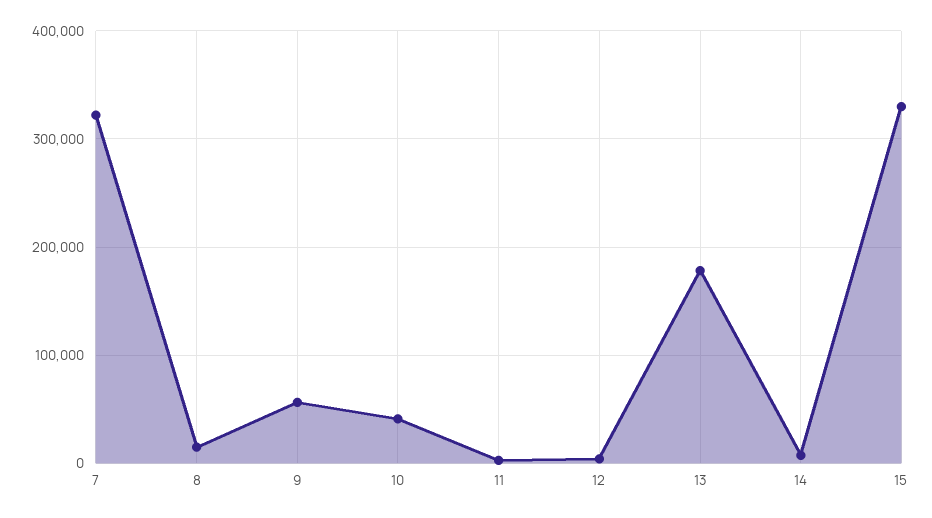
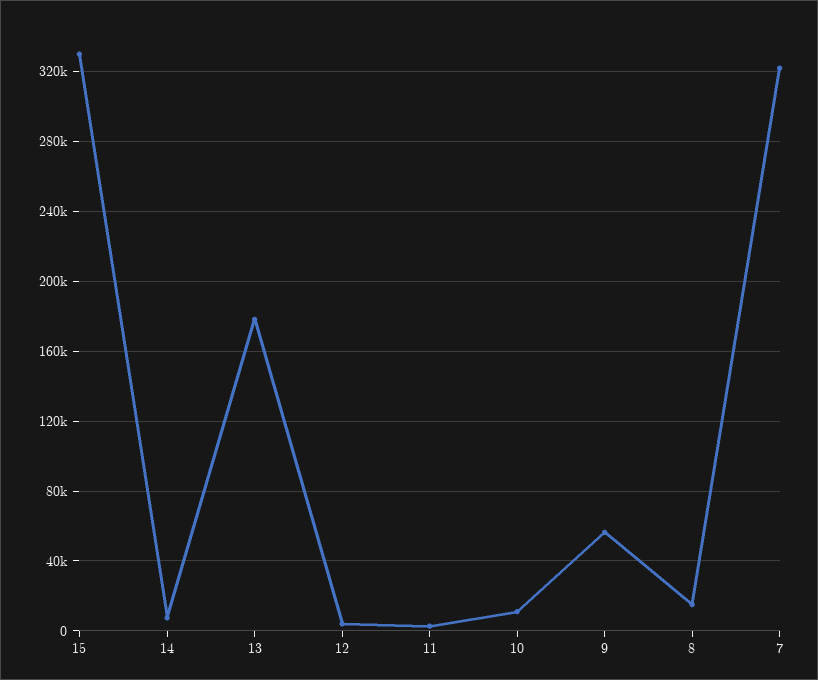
  {
    "7": 320000,
    "8": 15000,
    "9": 55000,
-   "10": 40000,
+   "10": 10000,
    "11": 5000,
    "12": 5000,
    "13": 180000,
    "14": 5000,
    "15": 330000
  }

